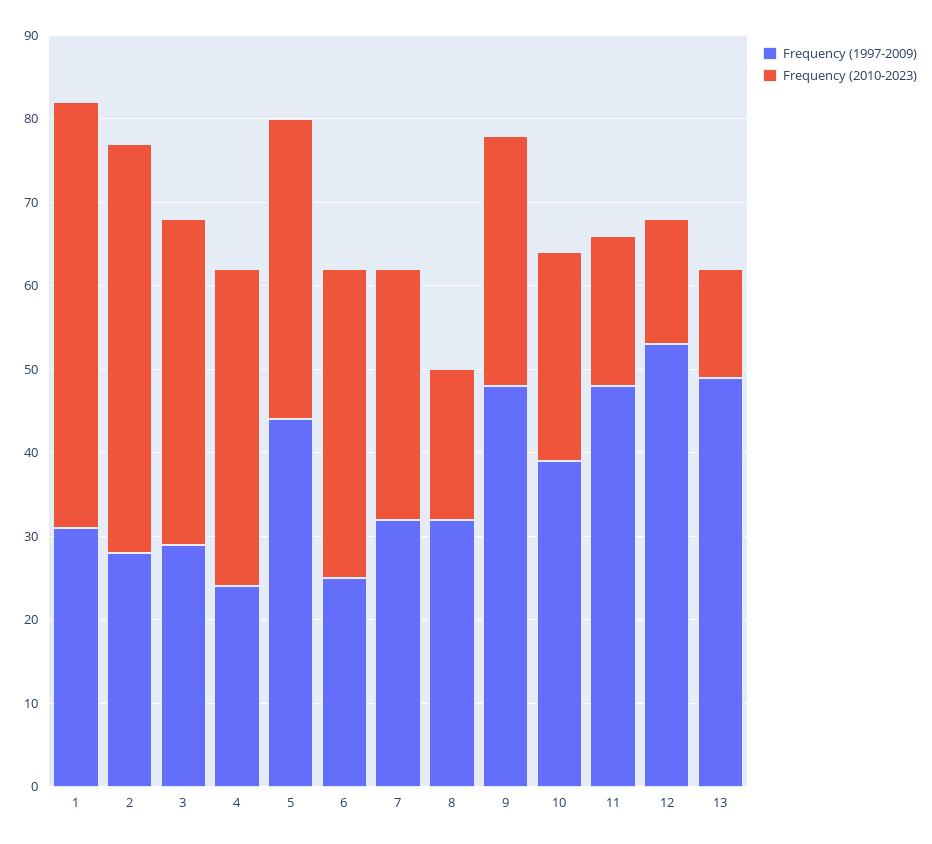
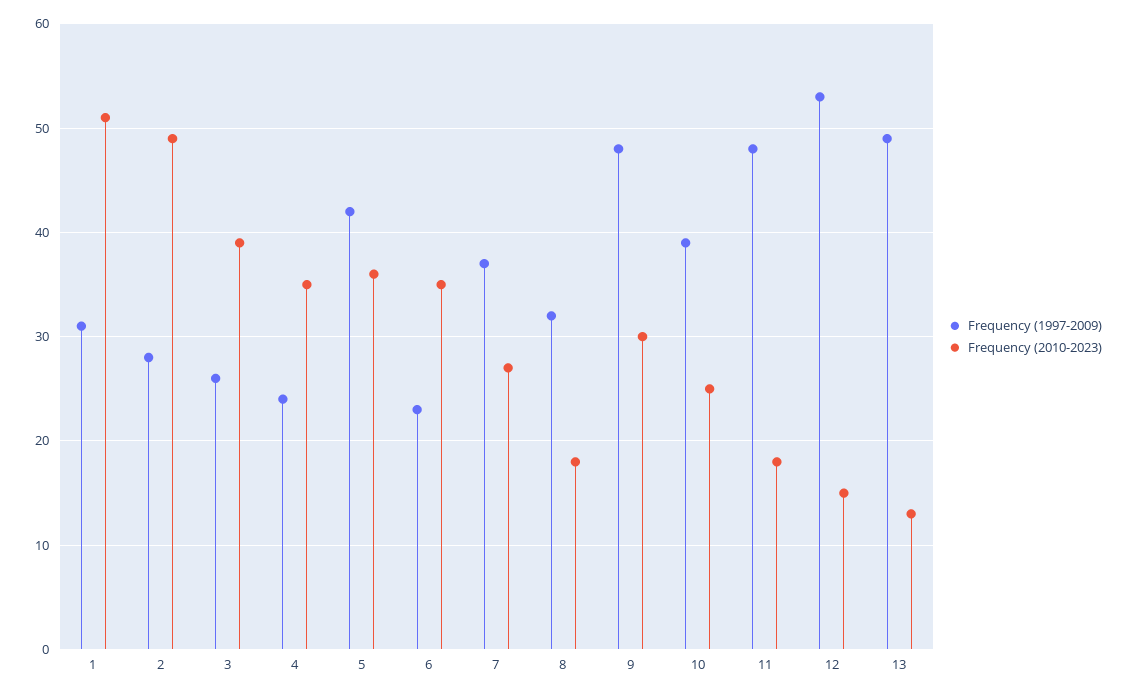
  {
    "Frequency (1997-2009)": {
      "1": 31,
      "2": 28,
-     "3": 29,
+     "3": 26,
      "4": 24,
-     "5": 44,
+     "5": 42,
-     "6": 25,
+     "6": 23,
-     "7": 32,
+     "7": 37,
      "8": 32,
      "9": 48,
      "10": 39,
      "11": 48,
      "12": 53,
      "13": 49
    },
    "Frequency (2010-2023)": {
      "1": 51,
      "2": 49,
      "3": 39,
-     "4": 38,
+     "4": 35,
      "5": 36,
-     "6": 37,
+     "6": 35,
-     "7": 30,
+     "7": 27,
      "8": 18,
      "9": 30,
      "10": 25,
      "11": 18,
      "12": 15,
      "13": 13
    }
  }

